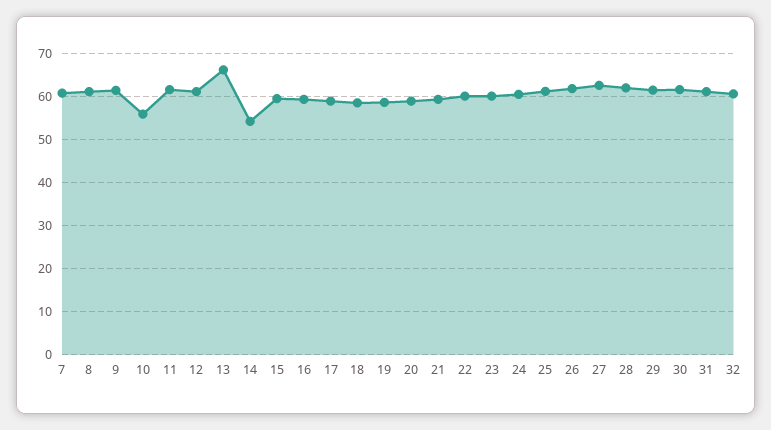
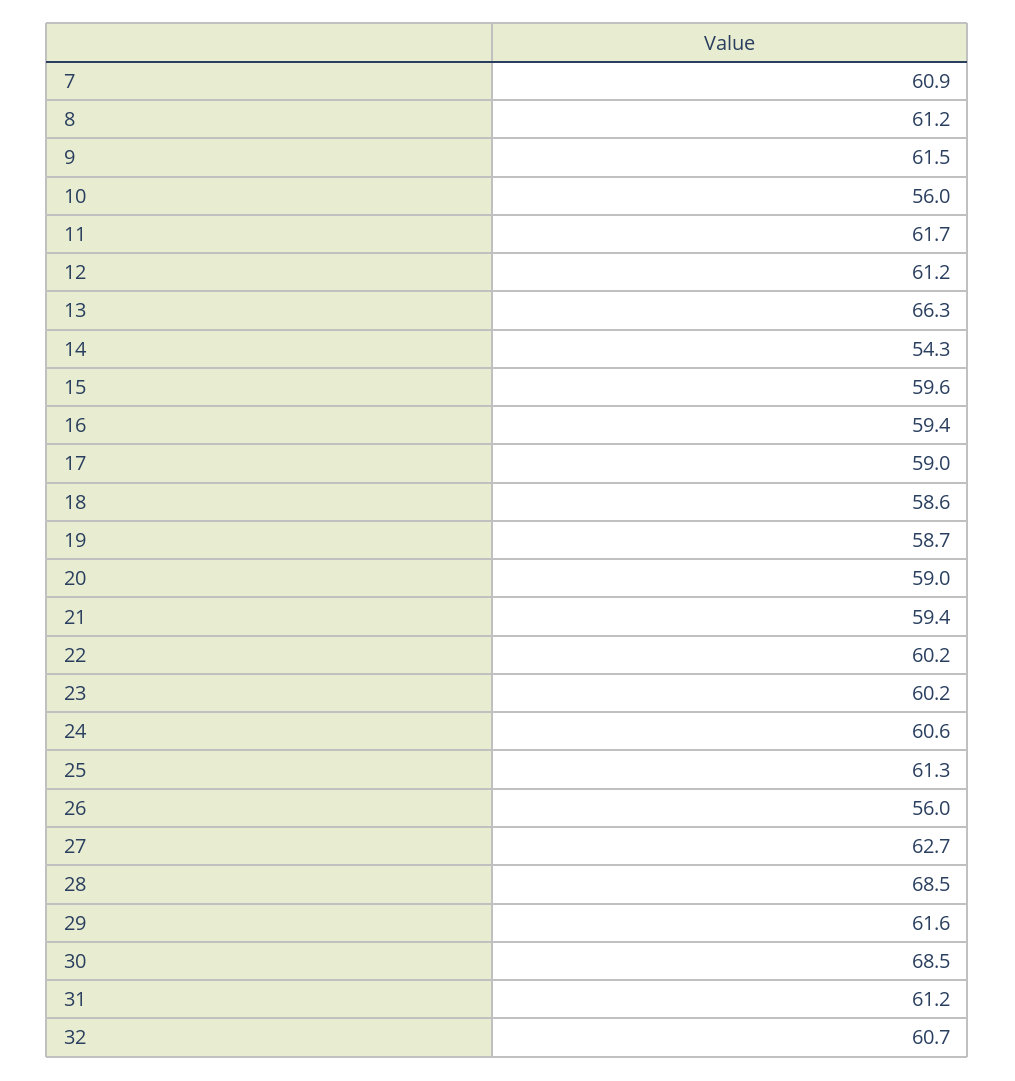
  {
    "7": 60.9,
    "8": 61.2,
    "9": 61.5,
    "10": 56,
    "11": 61.7,
    "12": 61.2,
    "13": 66.3,
    "14": 54.3,
    "15": 59.6,
    "16": 59.4,
    "17": 59,
    "18": 58.6,
    "19": 58.7,
    "20": 59,
    "21": 59.4,
    "22": 60.2,
    "23": 60.2,
    "24": 60.6,
    "25": 61.3,
-   "26": 62,
+   "26": 56,
    "27": 62.7,
-   "28": 62,
+   "28": 68.5,
    "29": 61.6,
-   "30": 62,
+   "30": 68.5,
    "31": 61.2,
    "32": 60.7
  }

